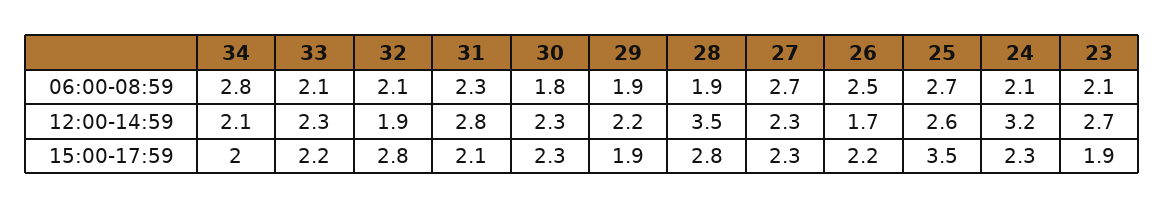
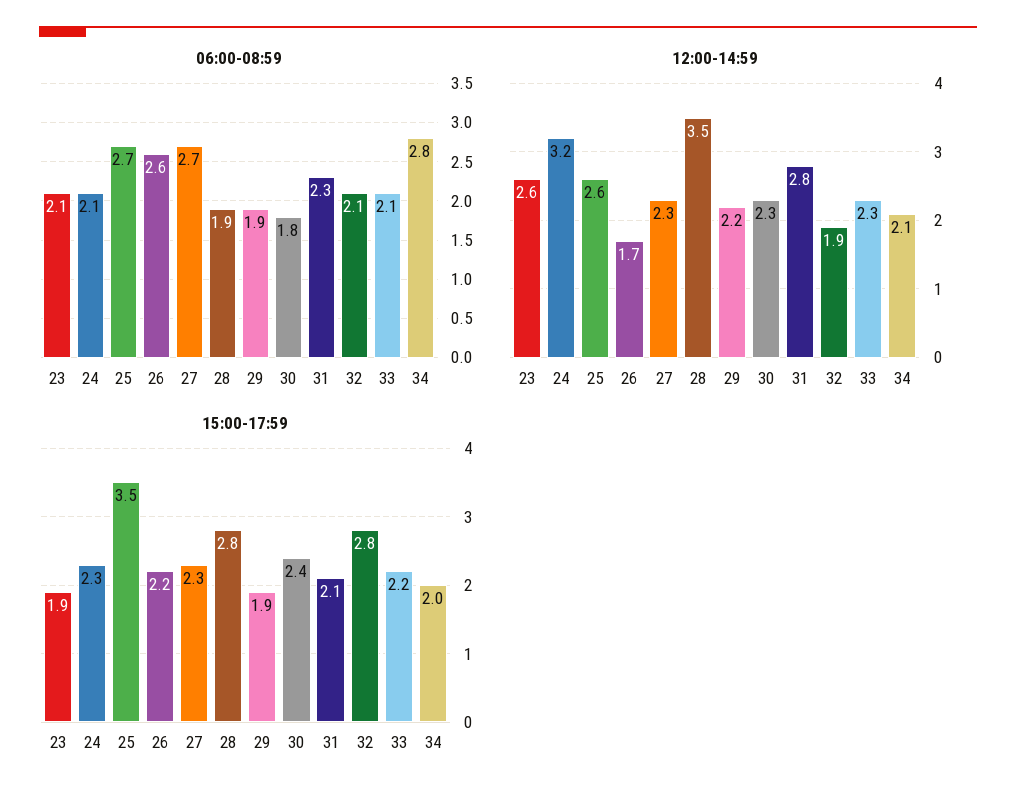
  {
    "06:00-08:59": {
      "34": 2.8,
      "33": 2.1,
      "32": 2.1,
      "31": 2.3,
      "30": 1.8,
      "29": 1.9,
      "28": 1.9,
      "27": 2.7,
-     "26": 2.5,
+     "26": 2.6,
      "25": 2.7,
      "24": 2.1,
      "23": 2.1
    },
    "12:00-14:59": {
      "34": 2.1,
      "33": 2.3,
      "32": 1.9,
      "31": 2.8,
      "30": 2.3,
      "29": 2.2,
      "28": 3.5,
      "27": 2.3,
      "26": 1.7,
      "25": 2.6,
      "24": 3.2,
-     "23": 2.7
+     "23": 2.6
    },
    "15:00-17:59": {
      "34": 2,
      "33": 2.2,
      "32": 2.8,
      "31": 2.1,
-     "30": 2.3,
+     "30": 2.4,
      "29": 1.9,
      "28": 2.8,
      "27": 2.3,
      "26": 2.2,
      "25": 3.5,
      "24": 2.3,
      "23": 1.9
    }
  }

